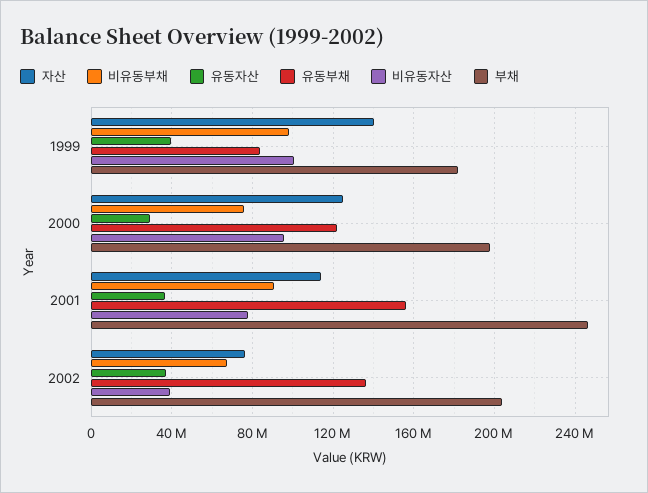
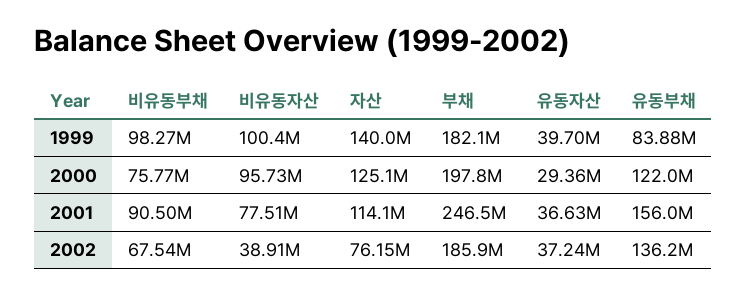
  {
    "자산": {
      "1999": 140000000,
      "2000": 125100000,
      "2001": 114100000,
      "2002": 76150000
    },
    "비유동부채": {
      "1999": 98270000,
      "2000": 75770000,
      "2001": 90500000,
      "2002": 67540000
    },
    "유동자산": {
      "1999": 39700000,
      "2000": 29360000,
      "2001": 36630000,
      "2002": 37240000
    },
    "유동부채": {
      "1999": 83880000,
      "2000": 122000000,
      "2001": 156000000,
      "2002": 136200000
    },
    "비유동자산": {
      "1999": 100400000,
      "2000": 95730000,
      "2001": 77510000,
      "2002": 38910000
    },
    "부채": {
      "1999": 182100000,
      "2000": 197800000,
      "2001": 246500000,
-     "2002": 205000000
+     "2002": 185900000
    }
  }

